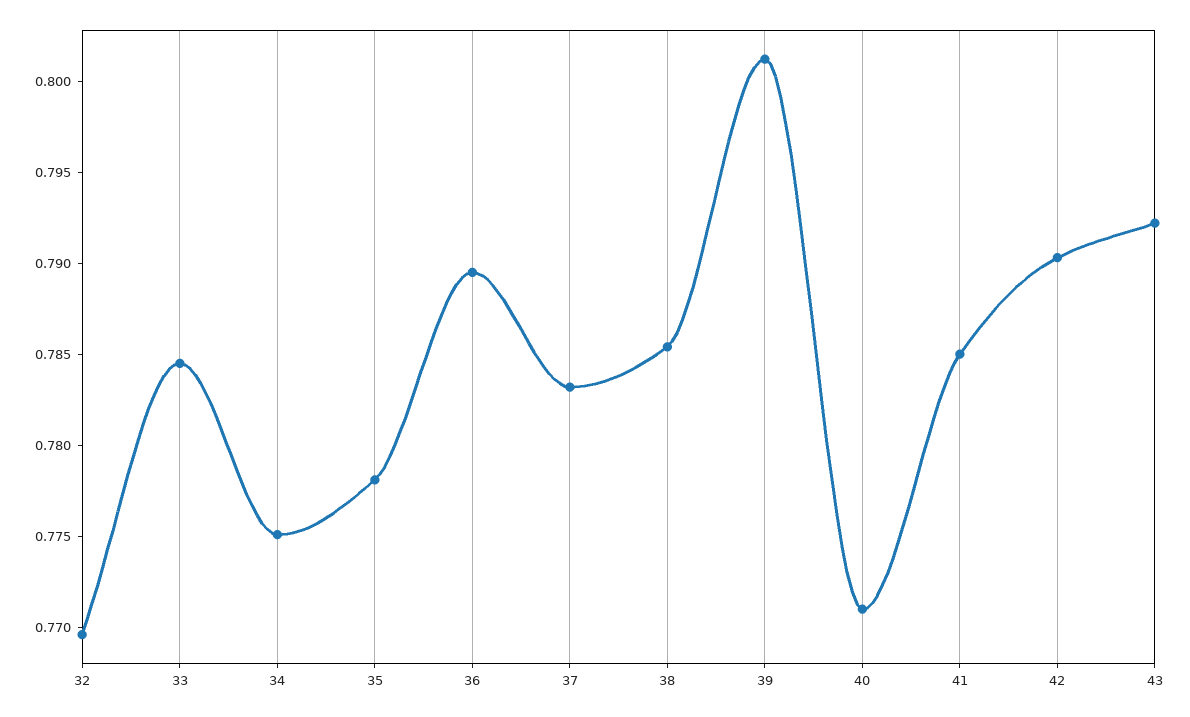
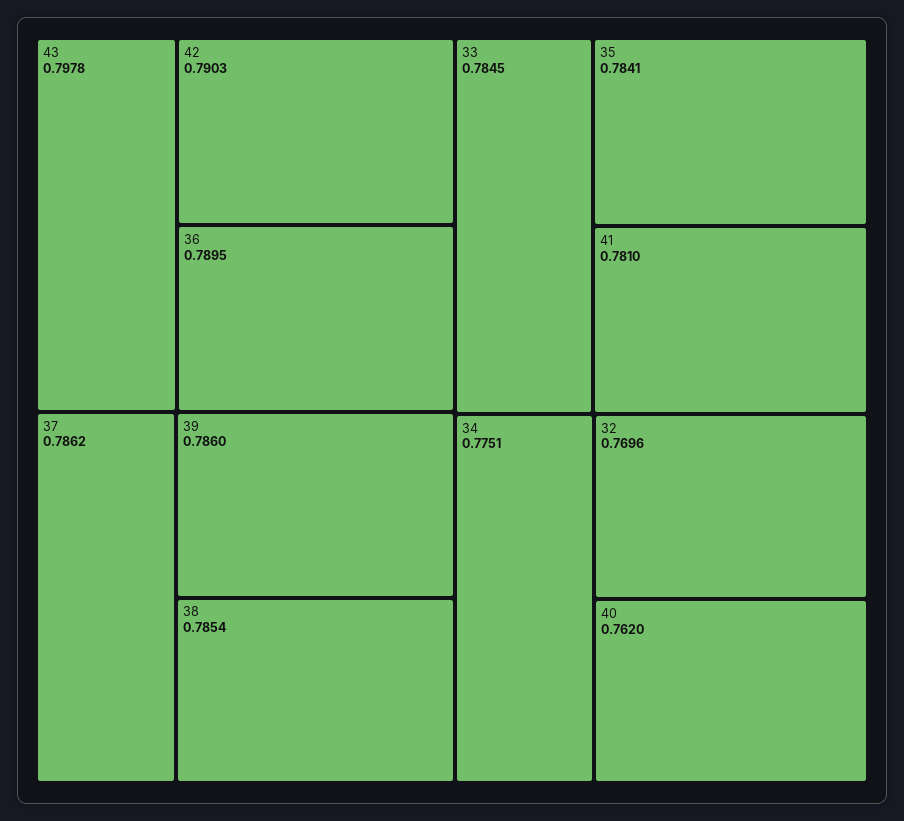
  {
    "32": 0.7696,
    "33": 0.7845,
    "34": 0.7751,
-   "35": 0.778,
+   "35": 0.7841,
    "36": 0.7895,
-   "37": 0.783,
+   "37": 0.7862,
    "38": 0.7854,
-   "39": 0.801,
+   "39": 0.786,
-   "40": 0.771,
+   "40": 0.762,
-   "41": 0.785,
+   "41": 0.781,
    "42": 0.7903,
-   "43": 0.792
+   "43": 0.7978
  }

